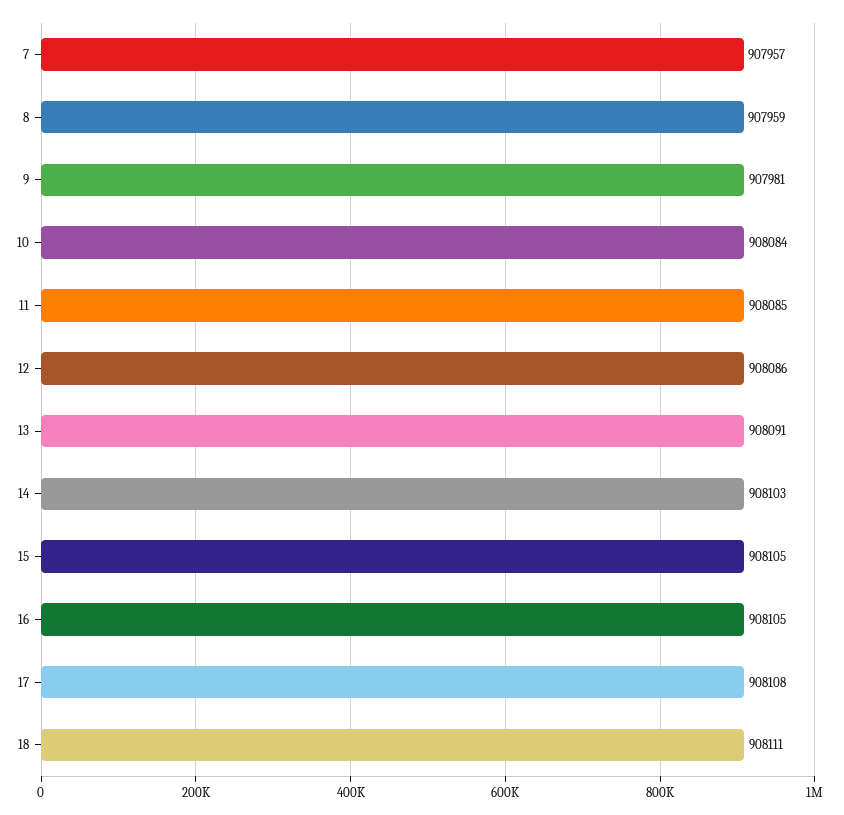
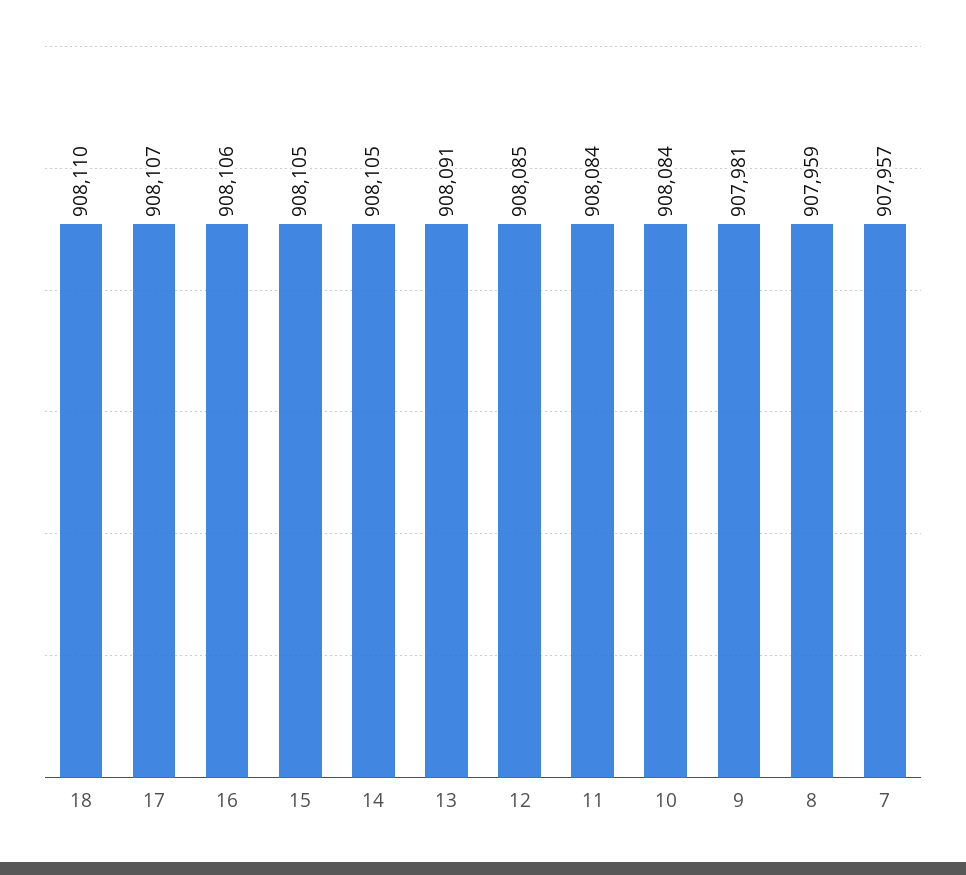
  {
    "7": 907957,
    "8": 907959,
    "9": 907981,
    "10": 908084,
-   "11": 908085,
+   "11": 908084,
-   "12": 908086,
+   "12": 908085,
    "13": 908091,
-   "14": 908103,
+   "14": 908105,
    "15": 908105,
-   "16": 908105,
+   "16": 908106,
-   "17": 908108,
+   "17": 908107,
-   "18": 908111
+   "18": 908110
  }

